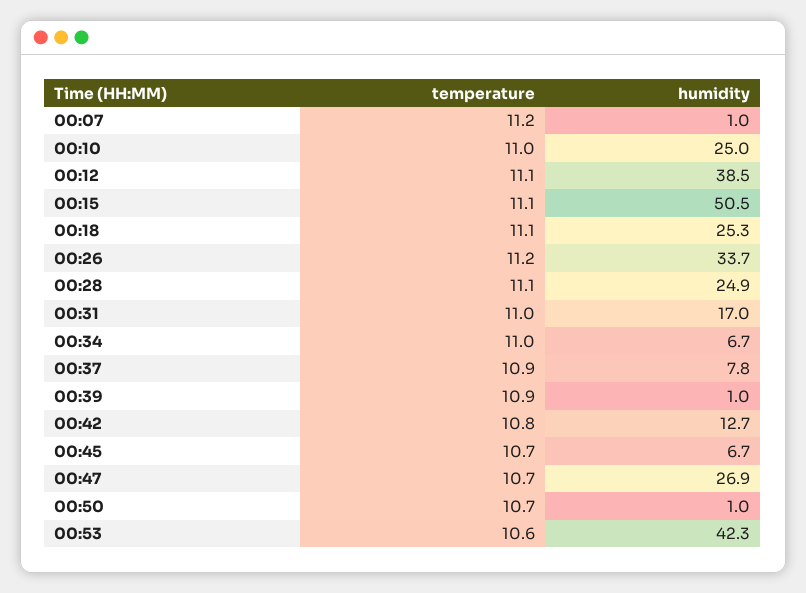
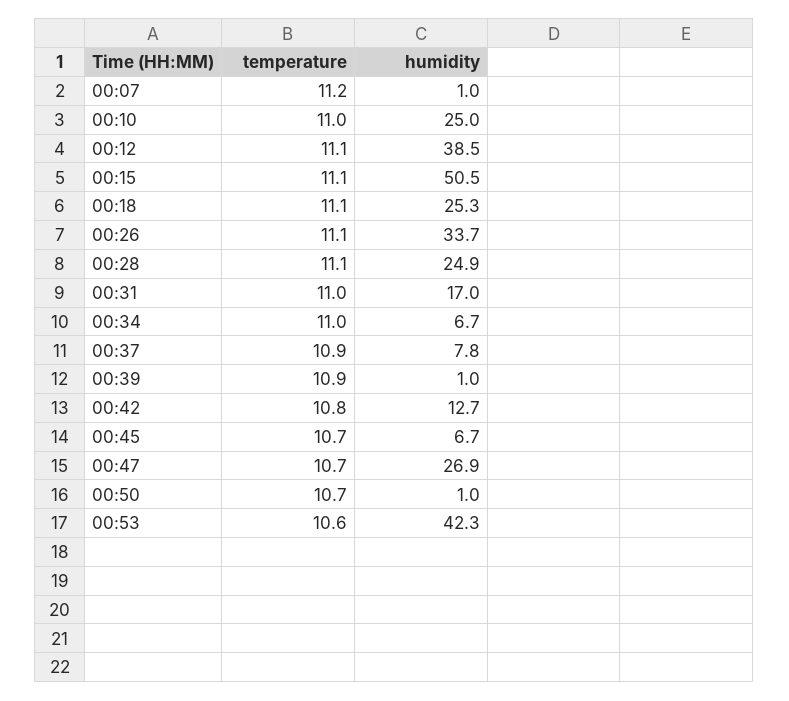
  {
    "temperature": {
      "00:07": 11.2,
      "00:10": 11,
      "00:12": 11.1,
      "00:15": 11.1,
      "00:18": 11.1,
-     "00:26": 11.2,
+     "00:26": 11.1,
      "00:28": 11.1,
      "00:31": 11,
      "00:34": 11,
      "00:37": 10.9,
      "00:39": 10.9,
      "00:42": 10.8,
      "00:45": 10.7,
      "00:47": 10.7,
      "00:50": 10.7,
      "00:53": 10.6
    },
    "humidity": {
      "00:07": 1,
      "00:10": 25,
      "00:12": 38.5,
      "00:15": 50.5,
      "00:18": 25.3,
      "00:26": 33.7,
      "00:28": 24.9,
      "00:31": 17,
      "00:34": 6.7,
      "00:37": 7.8,
      "00:39": 1,
      "00:42": 12.7,
      "00:45": 6.7,
      "00:47": 26.9,
      "00:50": 1,
      "00:53": 42.3
    }
  }

